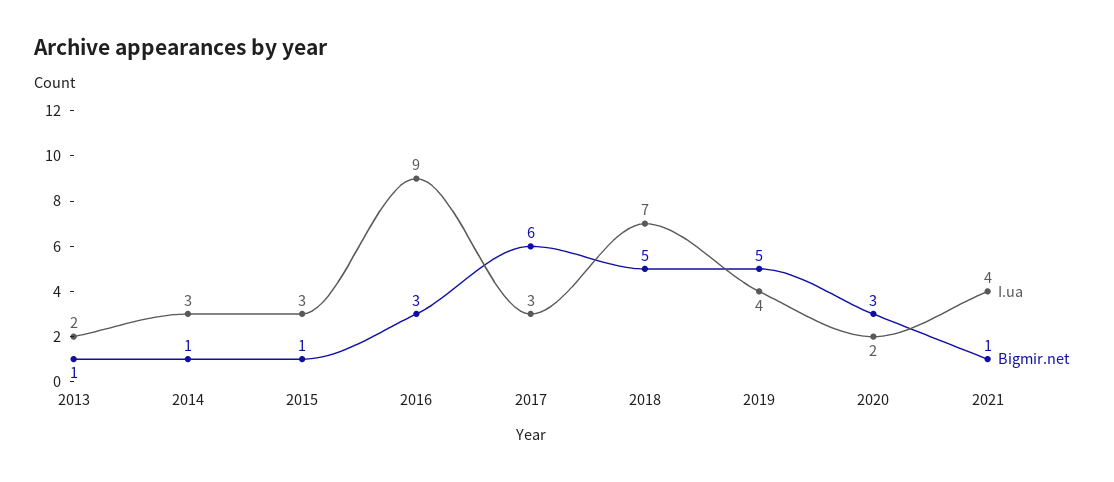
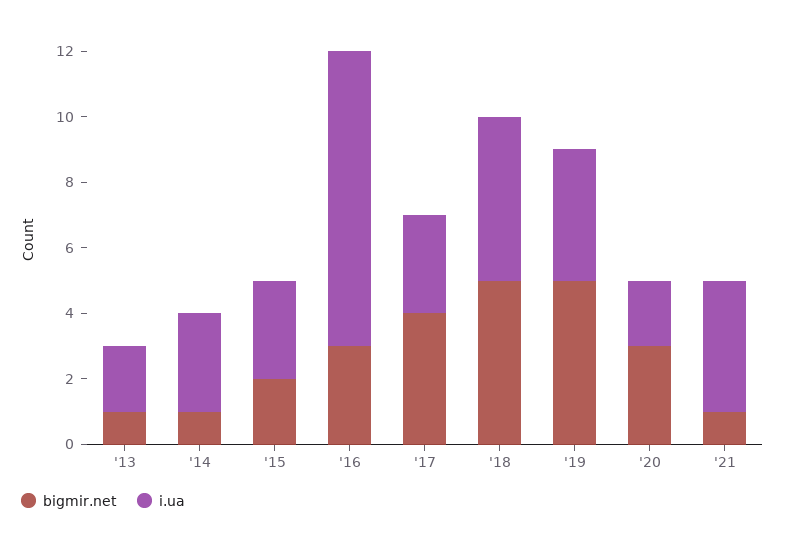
  {
    "I.ua": {
      "2013": 2,
      "2014": 3,
      "2015": 3,
      "2016": 9,
      "2017": 3,
-     "2018": 7,
+     "2018": 5,
      "2019": 4,
      "2020": 2,
      "2021": 4
    },
    "Bigmir.net": {
      "2013": 1,
      "2014": 1,
-     "2015": 1,
+     "2015": 2,
      "2016": 3,
-     "2017": 6,
+     "2017": 4,
      "2018": 5,
      "2019": 5,
      "2020": 3,
      "2021": 1
    }
  }

